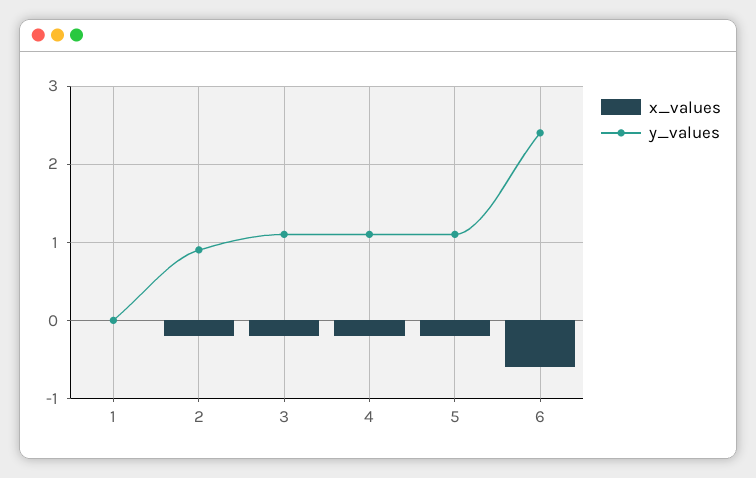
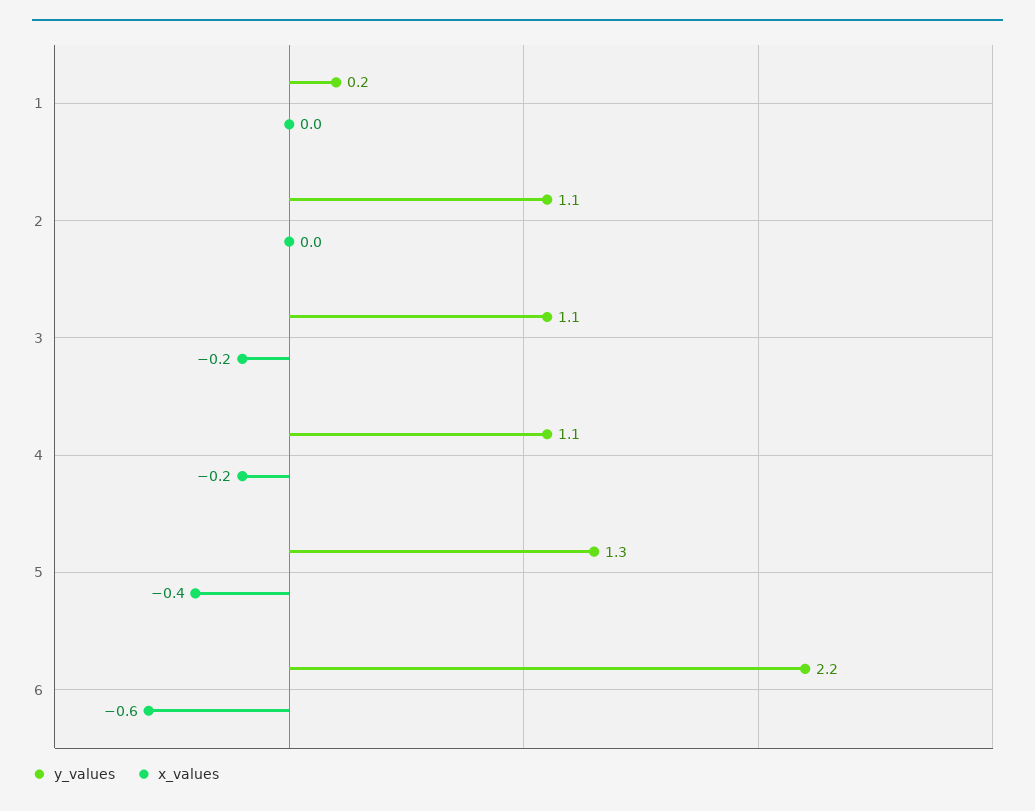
  {
    "x_values": {
      "1": 0,
-     "2": -0.2,
+     "2": 0,
      "3": -0.2,
      "4": -0.2,
-     "5": -0.2,
+     "5": -0.4,
      "6": -0.6
    },
    "y_values": {
-     "1": 0,
+     "1": 0.2,
-     "2": 0.9,
+     "2": 1.1,
      "3": 1.1,
      "4": 1.1,
-     "5": 1.1,
+     "5": 1.3,
-     "6": 2.4
+     "6": 2.2
    }
  }

